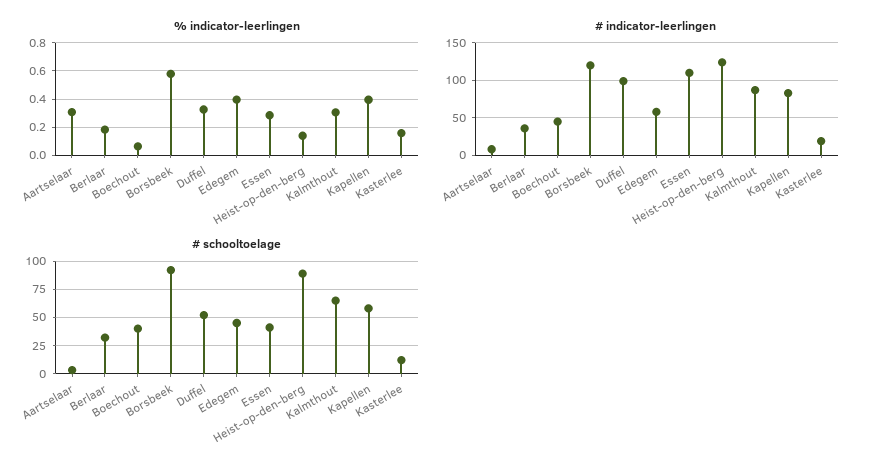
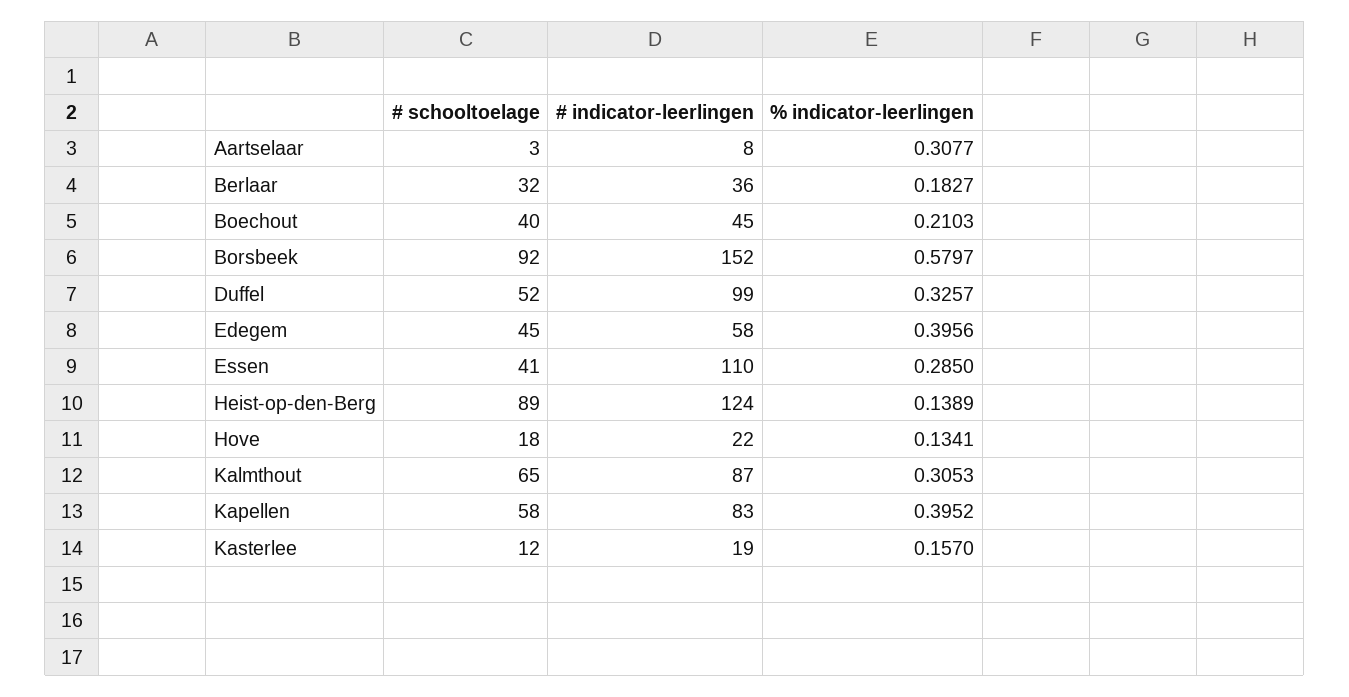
  {
    "% indicator-leerlingen": {
      "Aartselaar": 0.3077,
      "Berlaar": 0.1827,
-     "Boechout": 0.05,
+     "Boechout": 0.2103,
      "Borsbeek": 0.5797,
      "Duffel": 0.3257,
      "Edegem": 0.3956,
      "Essen": 0.285,
      "Heist-op-den-berg": 0.1389,
      "Kalmthout": 0.3053,
      "Kapellen": 0.3952,
-     "Kasterlee": 0.157
+     "Kasterlee": 0.157,
+     "Hove": 0.1341
    },
    "# indicator-leerlingen": {
      "Aartselaar": 8,
      "Berlaar": 36,
      "Boechout": 45,
-     "Borsbeek": 120,
+     "Borsbeek": 152,
      "Duffel": 99,
      "Edegem": 58,
      "Essen": 110,
      "Heist-op-den-berg": 124,
      "Kalmthout": 87,
      "Kapellen": 83,
-     "Kasterlee": 19
+     "Kasterlee": 19,
+     "Hove": 22
    },
    "# schooltoelage": {
      "Aartselaar": 3,
      "Berlaar": 32,
      "Boechout": 40,
      "Borsbeek": 92,
      "Duffel": 52,
      "Edegem": 45,
      "Essen": 41,
      "Heist-op-den-berg": 89,
      "Kalmthout": 65,
      "Kapellen": 58,
-     "Kasterlee": 12
+     "Kasterlee": 12,
+     "Hove": 18
    }
  }

